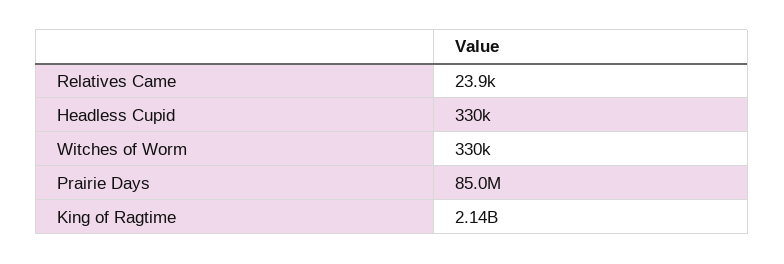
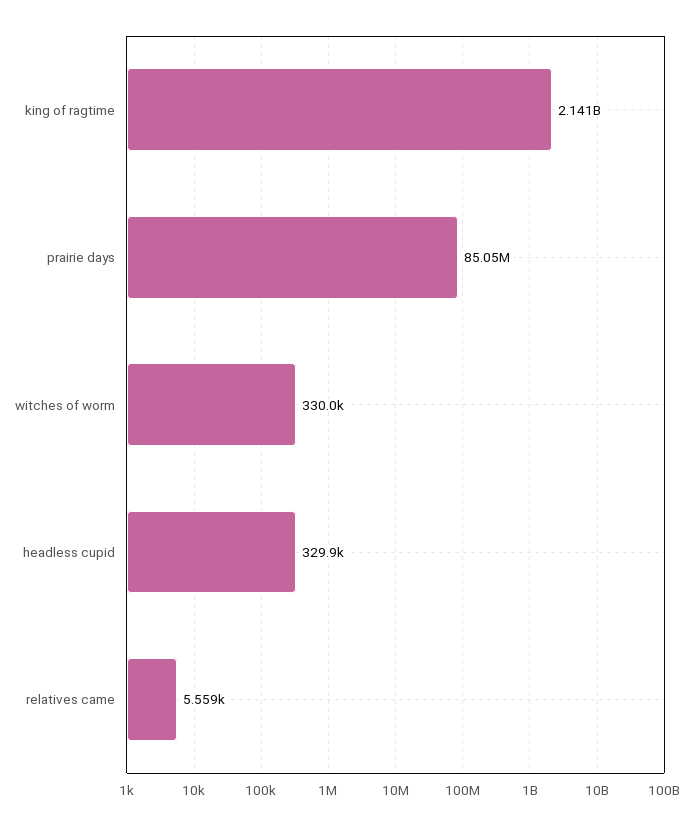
  {
-   "Relatives Came": 23900,
+   "Relatives Came": 5559,
    "Headless Cupid": 329900,
    "Witches of Worm": 330000,
    "Prairie Days": 85050000,
    "King of Ragtime": 2141000000
  }

